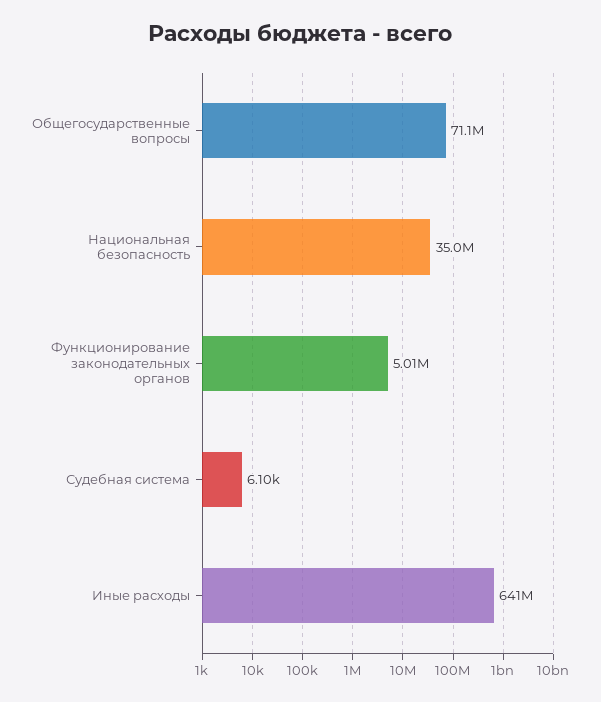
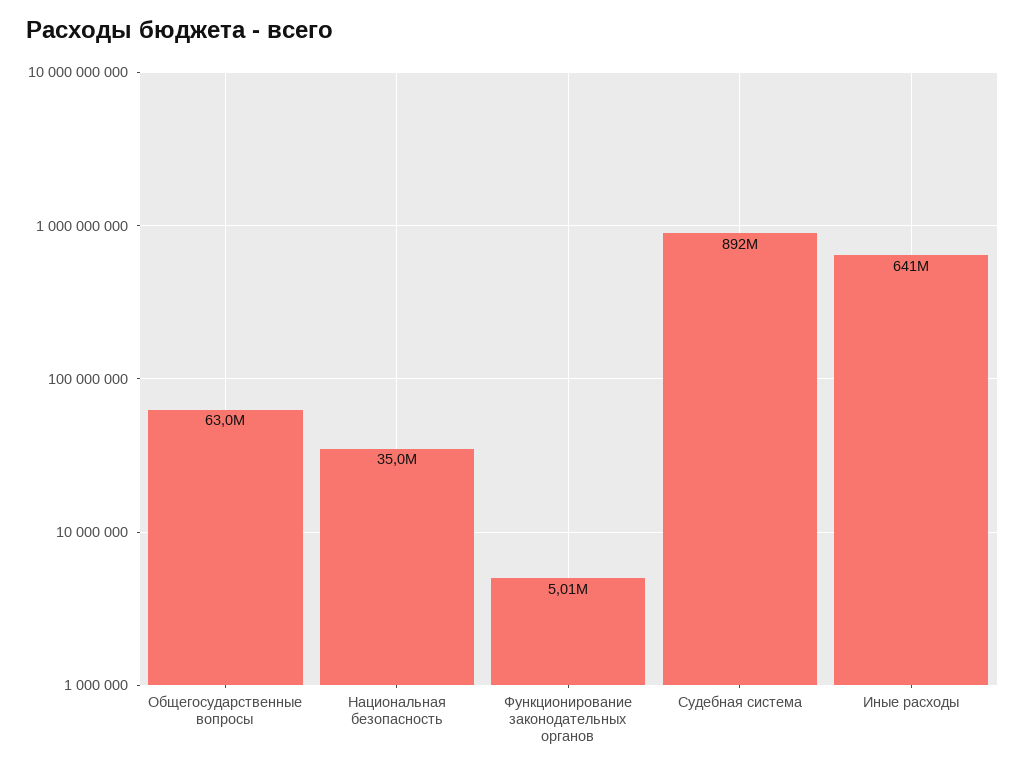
  {
-   "Общегосударственные вопросы": 71100000,
+   "Общегосударственные вопросы": 63000000,
    "Национальная безопасность": 35000000,
    "Функционирование законодательных органов": 5010000,
-   "Судебная система": 6100,
+   "Судебная система": 892000000,
    "Иные расходы": 641000000
  }

